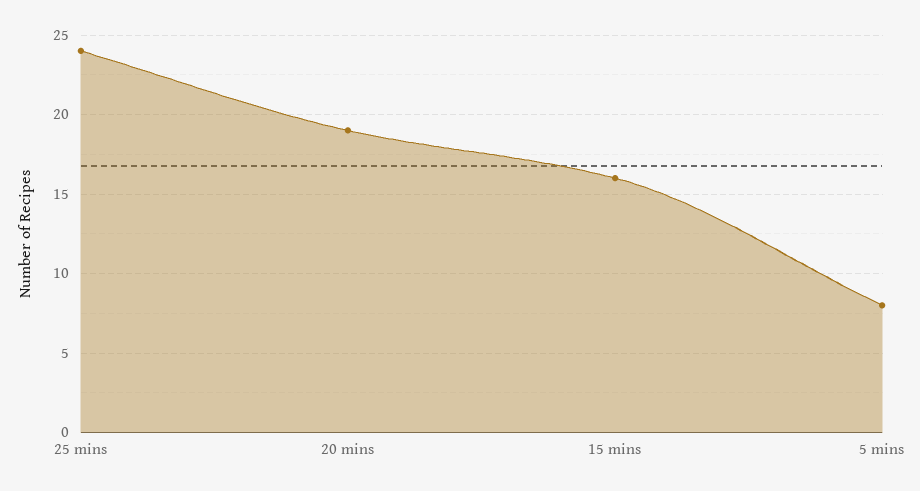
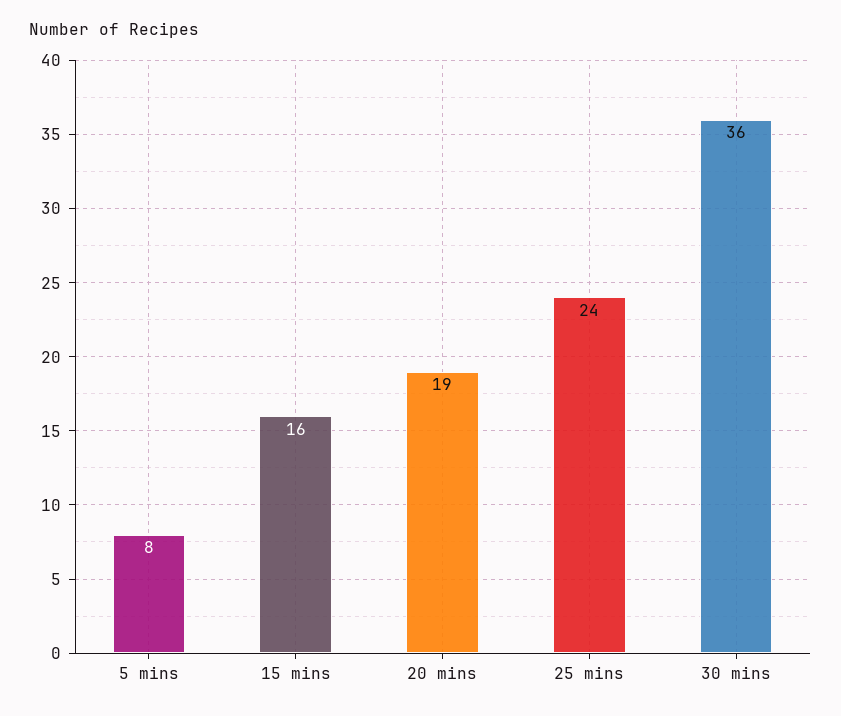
  {
    "25 mins": 24,
    "20 mins": 19,
    "15 mins": 16,
-   "5 mins": 8
+   "5 mins": 8,
+   "30 mins": 36
  }

